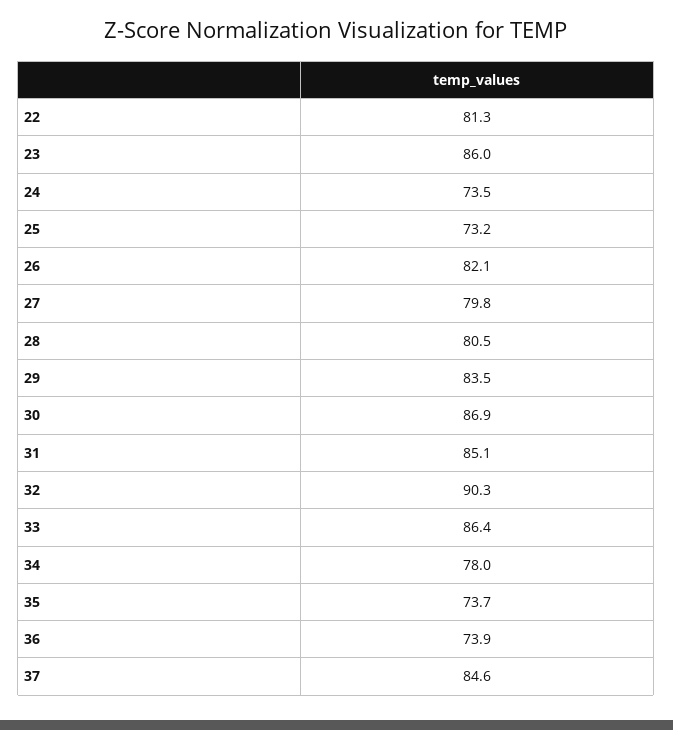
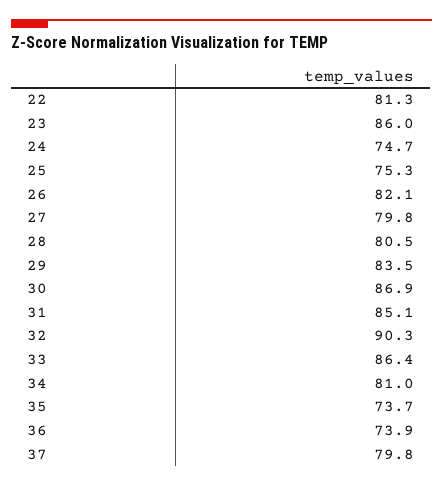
  {
    "22": 81.3,
    "23": 86,
-   "24": 73.5,
+   "24": 74.7,
-   "25": 73.2,
+   "25": 75.3,
    "26": 82.1,
    "27": 79.8,
    "28": 80.5,
    "29": 83.5,
    "30": 86.9,
    "31": 85.1,
    "32": 90.3,
    "33": 86.4,
-   "34": 78,
+   "34": 81,
    "35": 73.7,
    "36": 73.9,
-   "37": 84.6
+   "37": 79.8
  }

